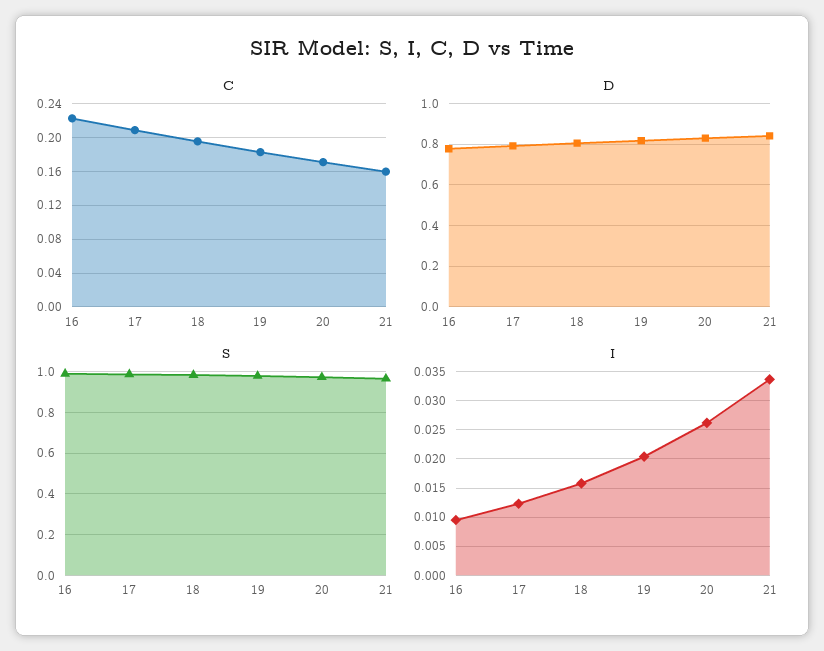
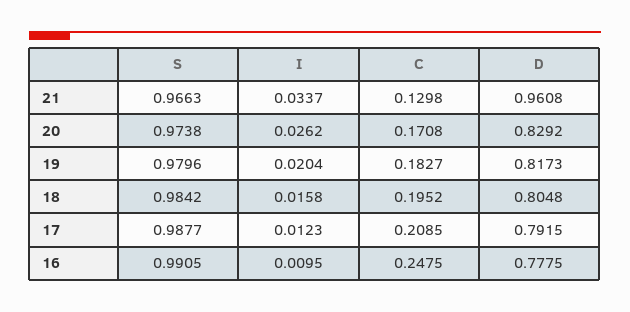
  {
    "C": {
-     "16": 0.22,
+     "16": 0.2475,
      "17": 0.2085,
      "18": 0.1952,
      "19": 0.1827,
      "20": 0.1708,
-     "21": 0.16
+     "21": 0.1298
    },
    "D": {
      "16": 0.7775,
      "17": 0.7915,
      "18": 0.8048,
      "19": 0.8173,
      "20": 0.8292,
-     "21": 0.85
+     "21": 0.9608
    },
    "S": {
      "16": 0.9905,
      "17": 0.9877,
      "18": 0.9842,
      "19": 0.9796,
      "20": 0.9738,
      "21": 0.9663
    },
    "I": {
      "16": 0.0095,
      "17": 0.0123,
      "18": 0.0158,
      "19": 0.0204,
      "20": 0.0262,
      "21": 0.0337
    }
  }

